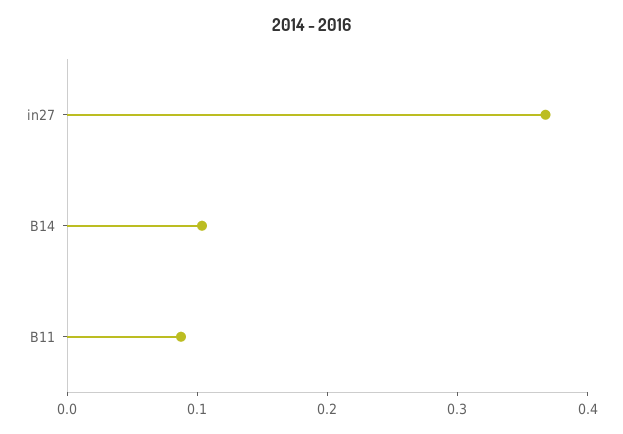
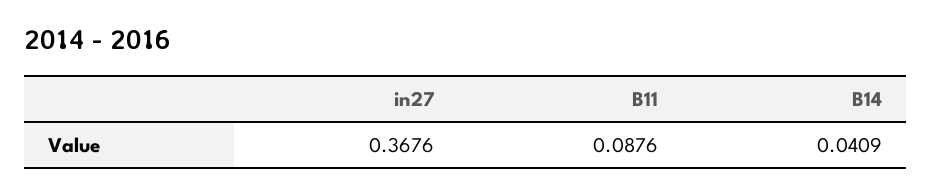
  {
    "in27": 0.3676,
-   "B14": 0.1,
+   "B14": 0.0409,
    "B11": 0.0876
  }

